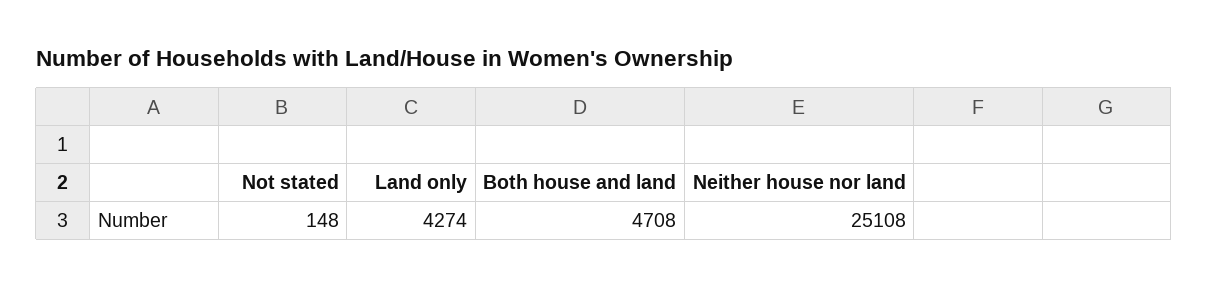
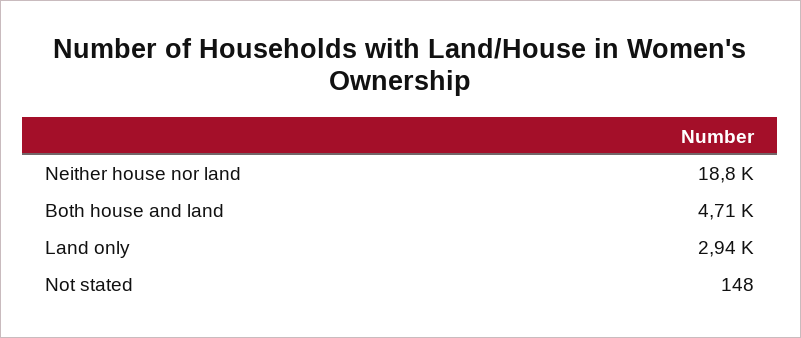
  {
    "Not stated": 148,
-   "Land only": 4274,
+   "Land only": 2940,
    "Both house and land": 4708,
-   "Neither house nor land": 25108
+   "Neither house nor land": 18800
  }

